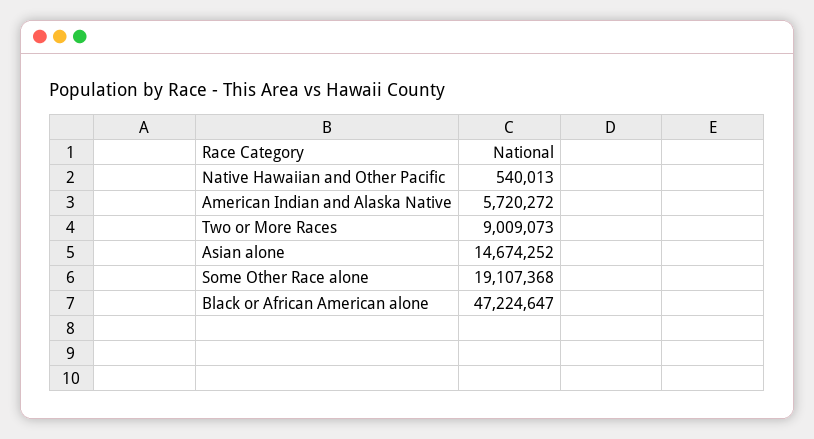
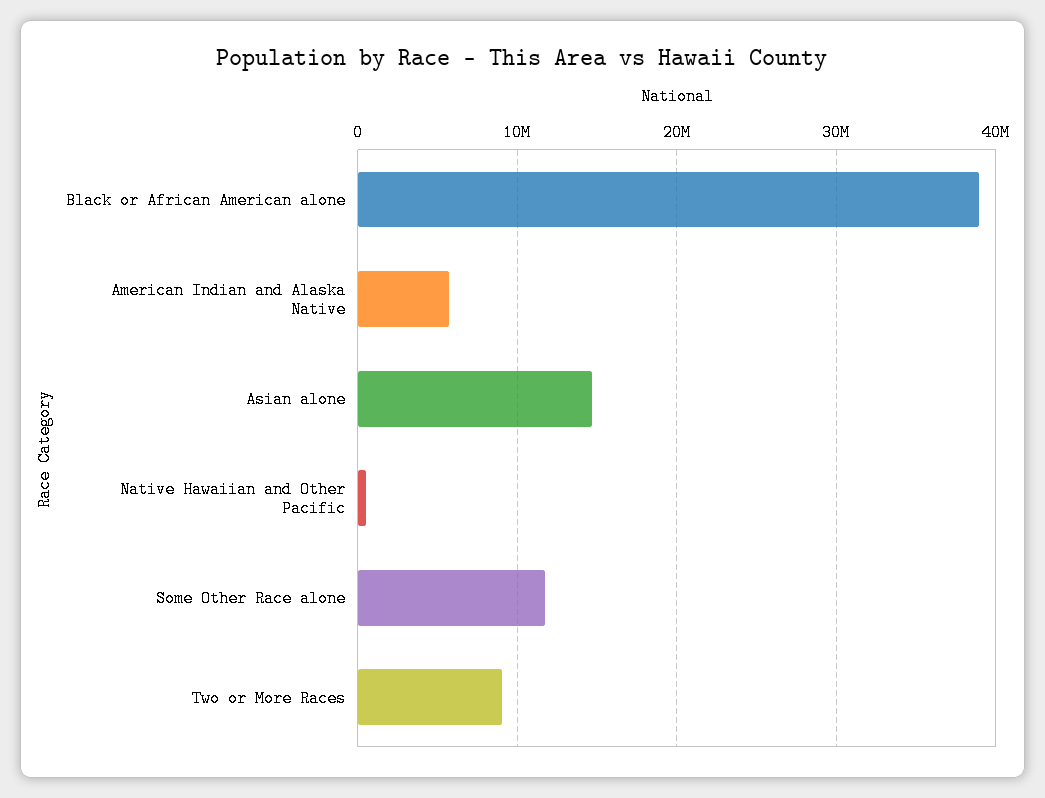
  {
    "Native Hawaiian and Other Pacific": 540013,
    "American Indian and Alaska Native": 5720272,
    "Two or More Races": 9009073,
    "Asian alone": 14674252,
-   "Some Other Race alone": 19107368,
+   "Some Other Race alone": 12000000,
-   "Black or African American alone": 47224647
+   "Black or African American alone": 39000000
  }

